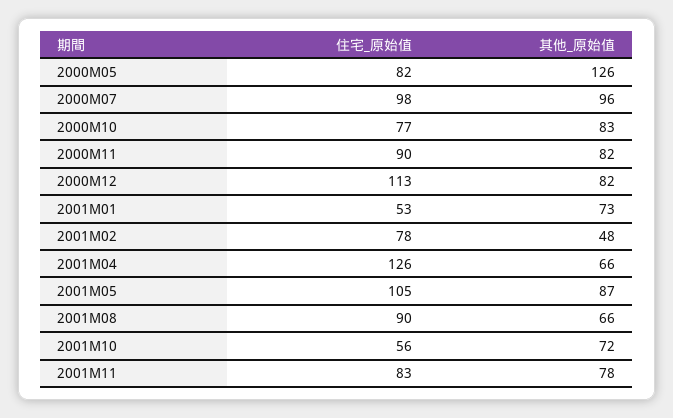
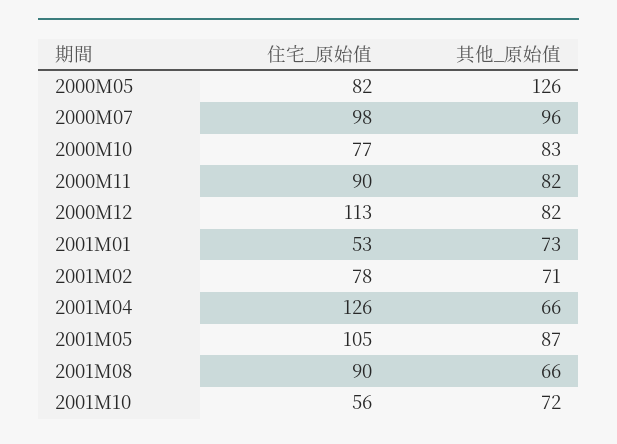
  {
    "住宅_原始值": {
      "2000M05": 82,
      "2000M07": 98,
      "2000M10": 77,
      "2000M11": 90,
      "2000M12": 113,
      "2001M01": 53,
      "2001M02": 78,
      "2001M04": 126,
      "2001M05": 105,
      "2001M08": 90,
-     "2001M10": 56,
+     "2001M10": 56
-     "2001M11": 83
    },
    "其他_原始值": {
      "2000M05": 126,
      "2000M07": 96,
      "2000M10": 83,
      "2000M11": 82,
      "2000M12": 82,
      "2001M01": 73,
-     "2001M02": 48,
+     "2001M02": 71,
      "2001M04": 66,
      "2001M05": 87,
      "2001M08": 66,
-     "2001M10": 72,
+     "2001M10": 72
-     "2001M11": 78
    }
  }

